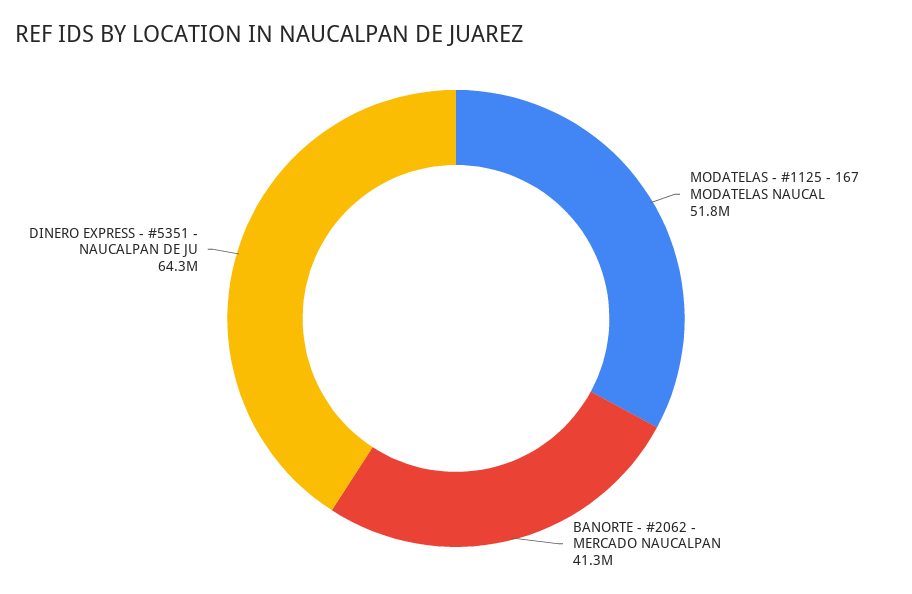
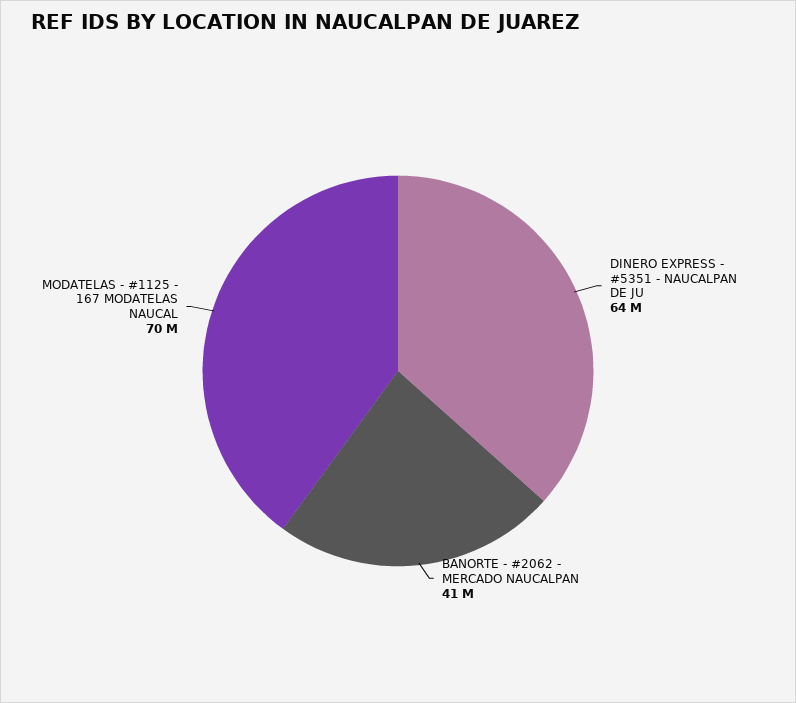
  {
-   "MODATELAS - #1125 - 167 MODATELAS NAUCAL": 51800000,
+   "MODATELAS - #1125 - 167 MODATELAS NAUCAL": 70000000,
    "BANORTE - #2062 - MERCADO NAUCALPAN": 41300000,
    "DINERO EXPRESS - #5351 - NAUCALPAN DE JU": 64300000
  }

